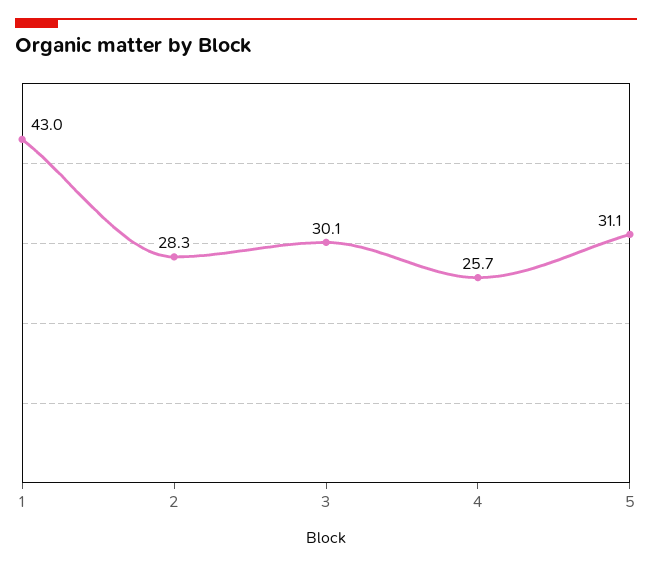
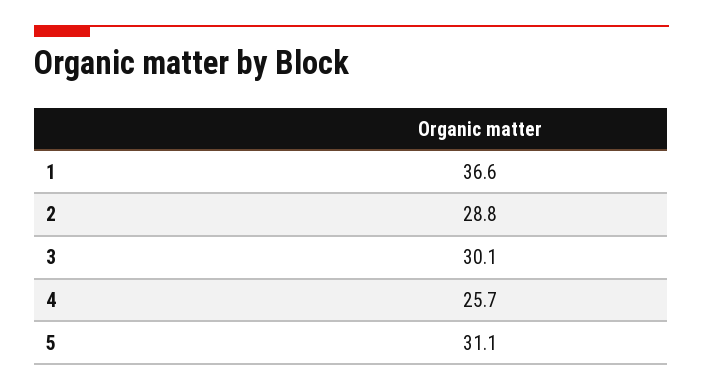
  {
-   "1": 43,
+   "1": 36.6,
-   "2": 28.3,
+   "2": 28.8,
    "3": 30.1,
    "4": 25.7,
    "5": 31.1
  }

